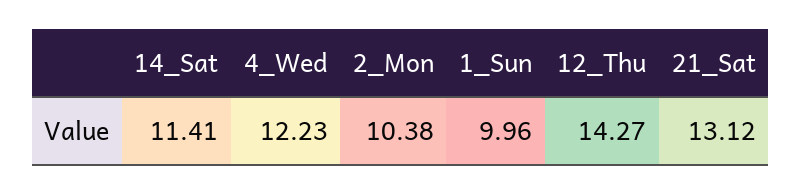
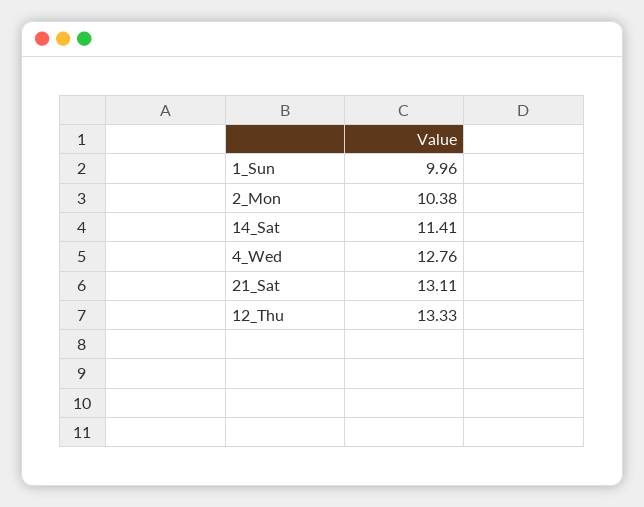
  {
    "14_Sat": 11.41,
-   "4_Wed": 12.23,
+   "4_Wed": 12.76,
    "2_Mon": 10.38,
    "1_Sun": 9.96,
-   "12_Thu": 14.27,
+   "12_Thu": 13.33,
-   "21_Sat": 13.12
+   "21_Sat": 13.11
  }

